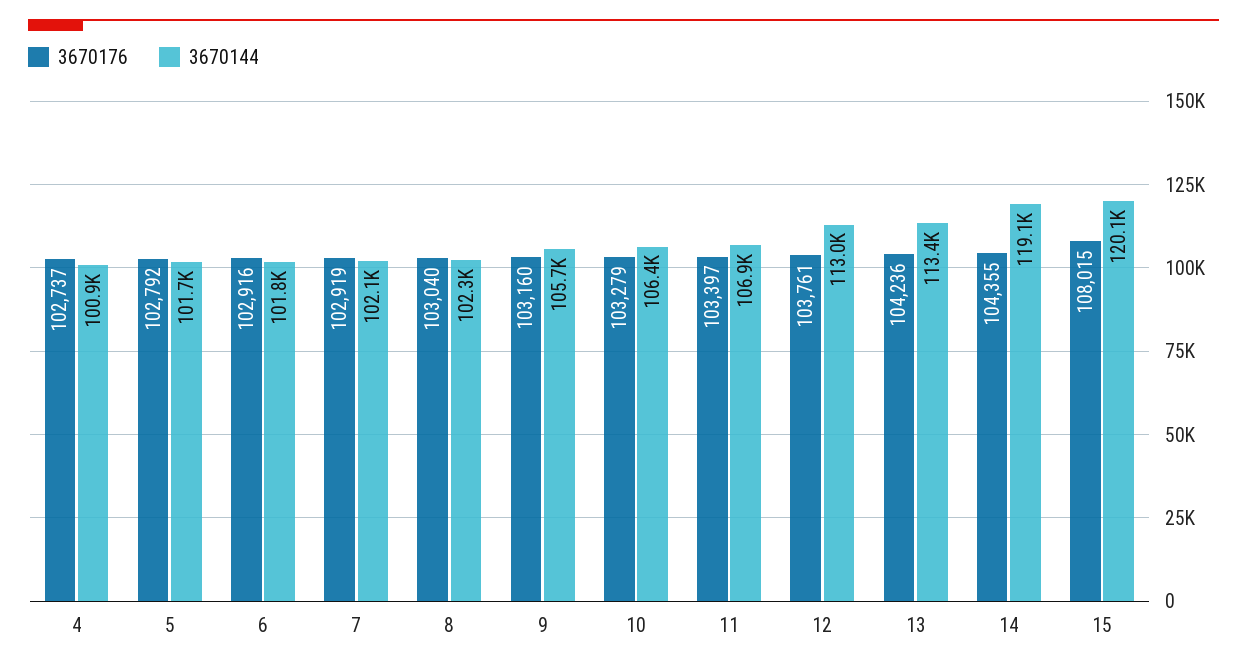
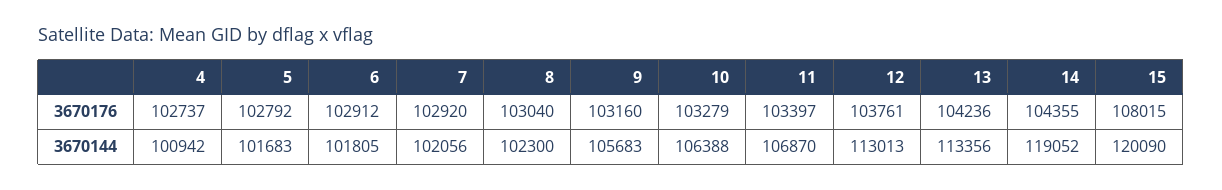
  {
    "3670176": {
      "4": 102737,
      "5": 102792,
-     "6": 102916,
+     "6": 102912,
-     "7": 102919,
+     "7": 102920,
      "8": 103040,
      "9": 103160,
      "10": 103279,
      "11": 103397,
      "12": 103761,
      "13": 104236,
      "14": 104355,
      "15": 108015
    },
    "3670144": {
      "4": 100942,
      "5": 101683,
      "6": 101805,
      "7": 102056,
      "8": 102300,
      "9": 105683,
      "10": 106388,
      "11": 106870,
      "12": 113013,
      "13": 113356,
      "14": 119052,
      "15": 120090
    }
  }

